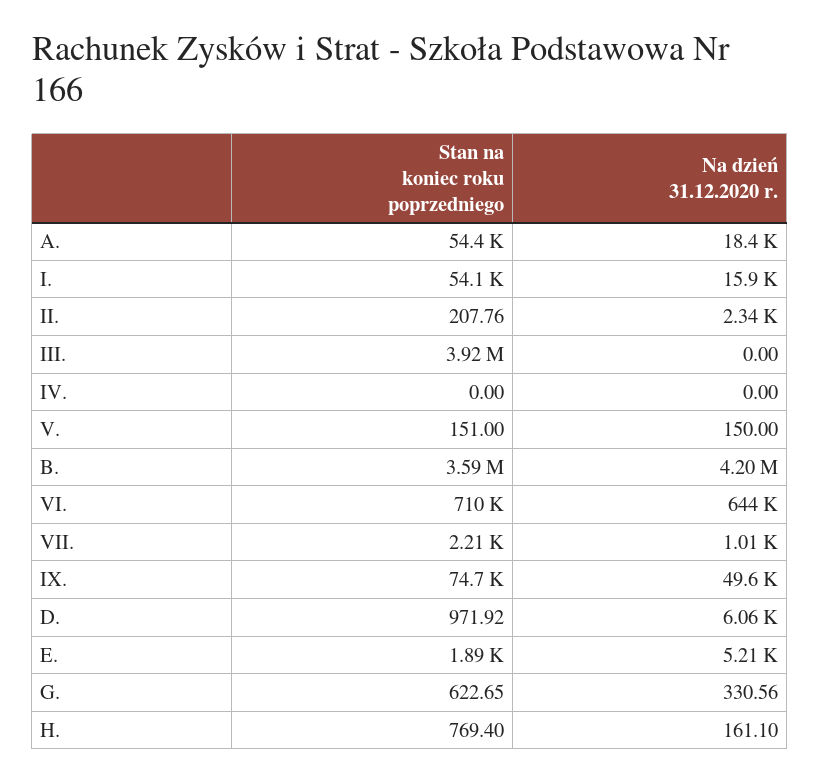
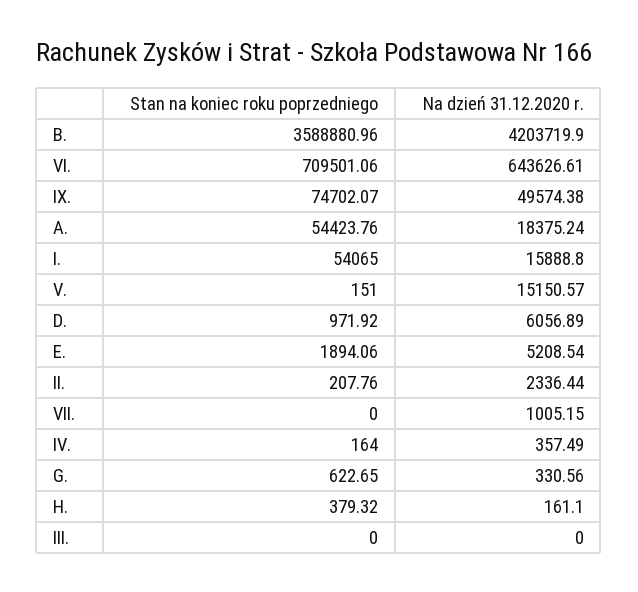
  {
    "Stan na koniec roku poprzedniego": {
      "A.": 54423.76,
      "I.": 54065,
      "II.": 207.76,
-     "III.": 3920000,
+     "III.": 0,
-     "IV.": 0,
+     "IV.": 164,
      "V.": 151,
      "B.": 3588880.96,
      "VI.": 709501.06,
-     "VII.": 2210,
+     "VII.": 0,
      "IX.": 74702.07,
      "D.": 971.92,
      "E.": 1894.06,
      "G.": 622.65,
-     "H.": 769.4
+     "H.": 379.32
    },
    "Na dzień 31.12.2020 r.": {
      "A.": 18375.24,
      "I.": 15888.8,
      "II.": 2336.44,
      "III.": 0,
-     "IV.": 0,
+     "IV.": 357.49,
-     "V.": 150,
+     "V.": 15150.57,
      "B.": 4203719.9,
      "VI.": 643626.61,
      "VII.": 1005.15,
      "IX.": 49574.38,
      "D.": 6056.89,
      "E.": 5208.54,
      "G.": 330.56,
      "H.": 161.1
    }
  }

